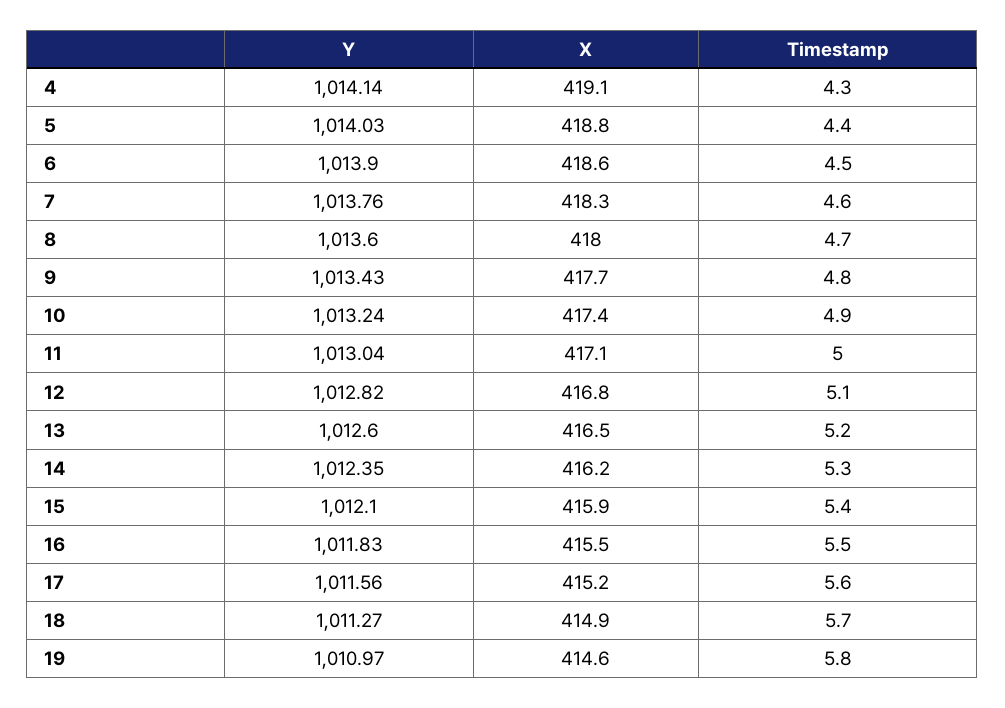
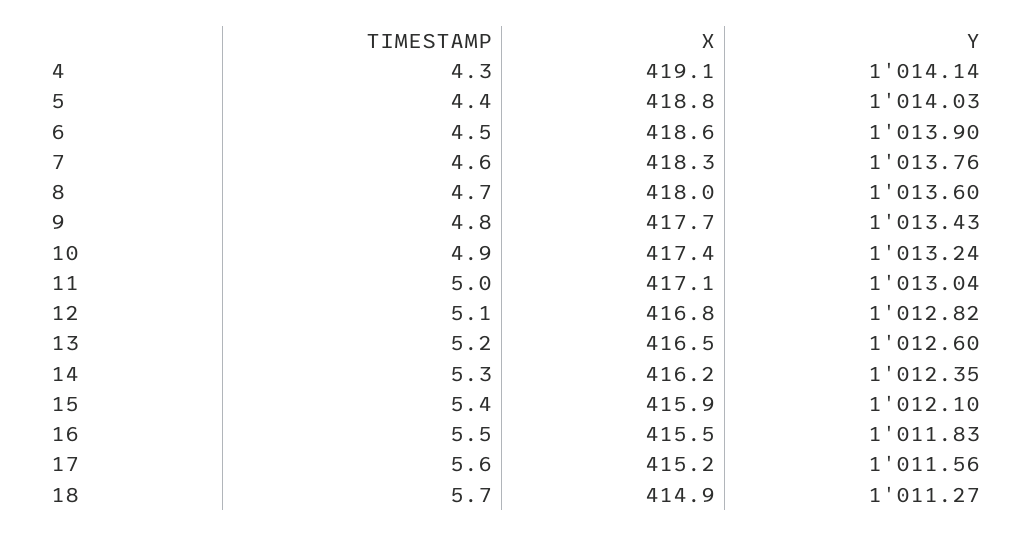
  {
    "Y": {
      "4": 1014.14,
      "5": 1014.03,
      "6": 1013.9,
      "7": 1013.76,
      "8": 1013.6,
      "9": 1013.43,
      "10": 1013.24,
      "11": 1013.04,
      "12": 1012.82,
      "13": 1012.6,
      "14": 1012.35,
      "15": 1012.1,
      "16": 1011.83,
      "17": 1011.56,
-     "18": 1011.27,
+     "18": 1011.27
-     "19": 1010.97
    },
    "X": {
      "4": 419.1,
      "5": 418.8,
      "6": 418.6,
      "7": 418.3,
      "8": 418,
      "9": 417.7,
      "10": 417.4,
      "11": 417.1,
      "12": 416.8,
      "13": 416.5,
      "14": 416.2,
      "15": 415.9,
      "16": 415.5,
      "17": 415.2,
-     "18": 414.9,
+     "18": 414.9
-     "19": 414.6
    },
    "Timestamp": {
      "4": 4.3,
      "5": 4.4,
      "6": 4.5,
      "7": 4.6,
      "8": 4.7,
      "9": 4.8,
      "10": 4.9,
      "11": 5,
      "12": 5.1,
      "13": 5.2,
      "14": 5.3,
      "15": 5.4,
      "16": 5.5,
      "17": 5.6,
-     "18": 5.7,
+     "18": 5.7
-     "19": 5.8
    }
  }

